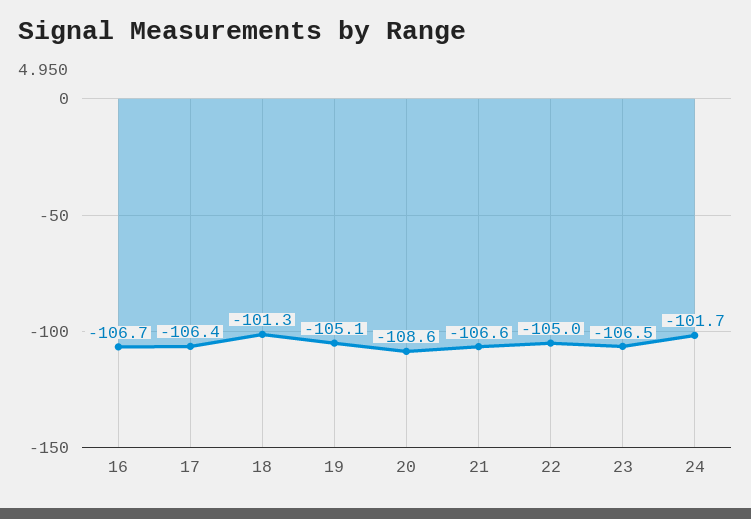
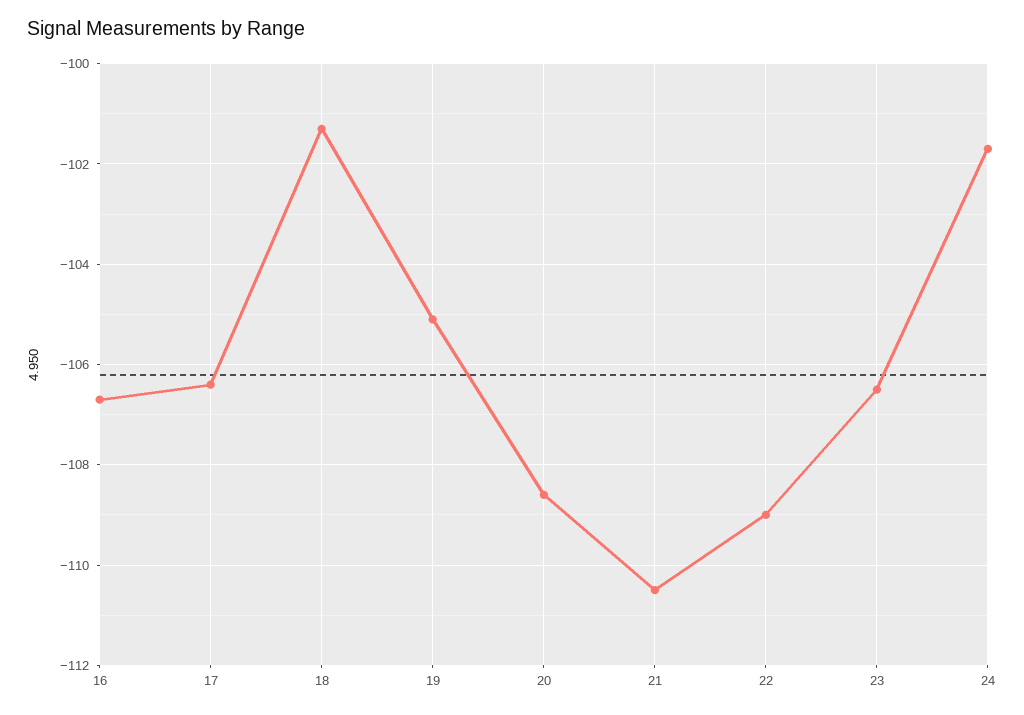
  {
    "16": -106.7,
    "17": -106.4,
    "18": -101.3,
    "19": -105.1,
    "20": -108.6,
-   "21": -106.6,
+   "21": -110.5,
-   "22": -105,
+   "22": -109,
    "23": -106.5,
    "24": -101.7
  }

